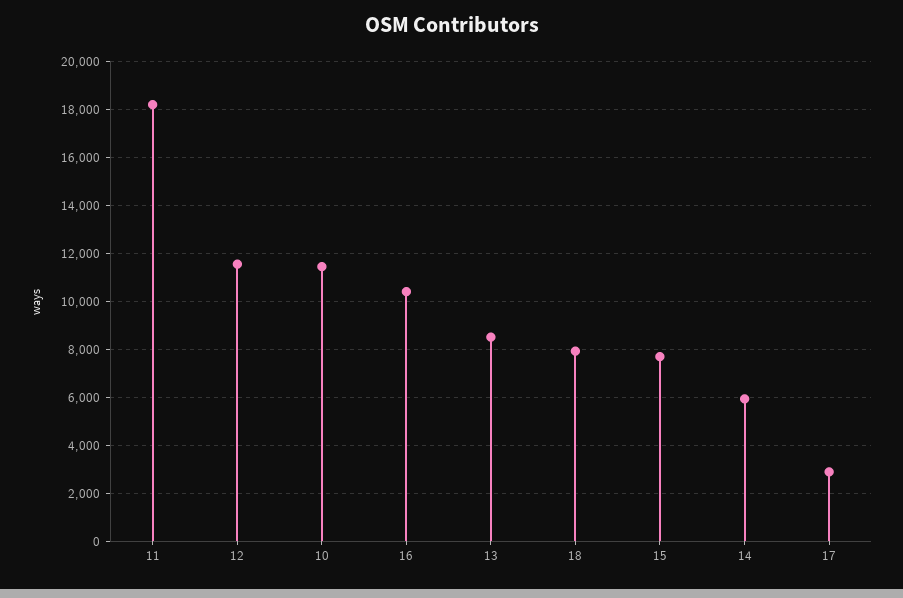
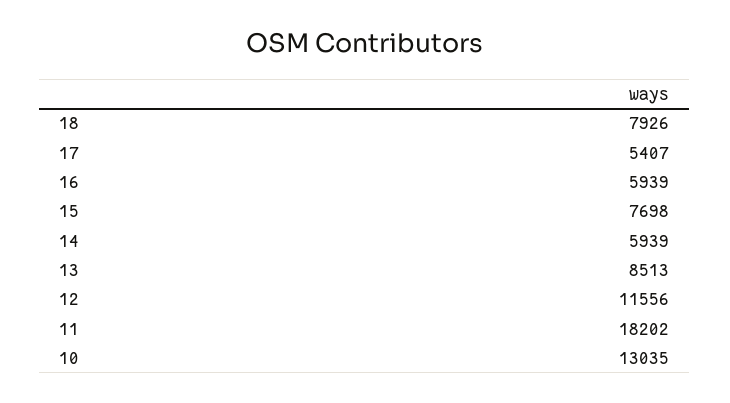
  {
    "11": 18202,
    "12": 11556,
-   "10": 11500,
+   "10": 13035,
-   "16": 10500,
+   "16": 5939,
    "13": 8513,
    "18": 7926,
    "15": 7698,
    "14": 5939,
-   "17": 3000
+   "17": 5407
  }

